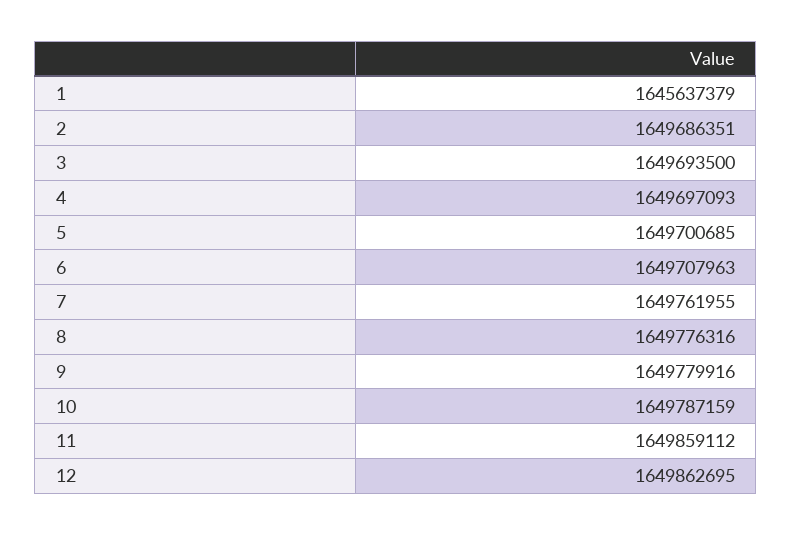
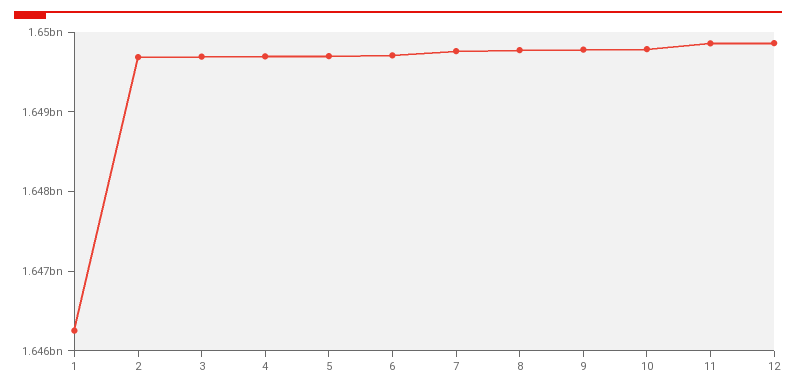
  {
-   "1": 1645637379,
+   "1": 1646200000,
    "2": 1649686351,
    "3": 1649693500,
    "4": 1649697093,
    "5": 1649700685,
    "6": 1649707963,
    "7": 1649761955,
    "8": 1649776316,
    "9": 1649779916,
    "10": 1649787159,
    "11": 1649859112,
    "12": 1649862695
  }

